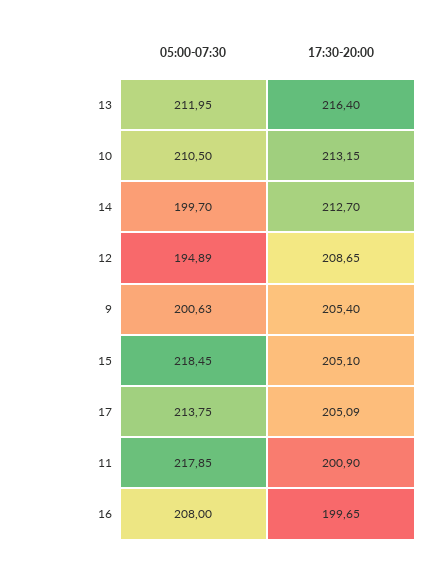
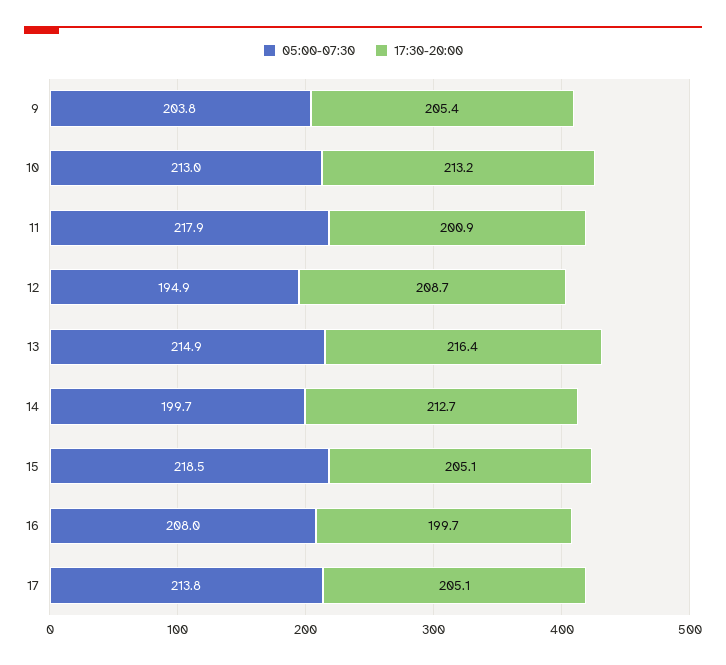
  {
    "05:00-07:30": {
-     "13": 211.95,
+     "13": 214.9,
-     "10": 210.5,
+     "10": 213,
      "14": 199.7,
      "12": 194.89,
-     "9": 200.63,
+     "9": 203.8,
      "15": 218.45,
      "17": 213.75,
      "11": 217.85,
      "16": 208
    },
    "17:30-20:00": {
      "13": 216.4,
      "10": 213.15,
      "14": 212.7,
      "12": 208.65,
      "9": 205.4,
      "15": 205.1,
      "17": 205.09,
      "11": 200.9,
      "16": 199.65
    }
  }

